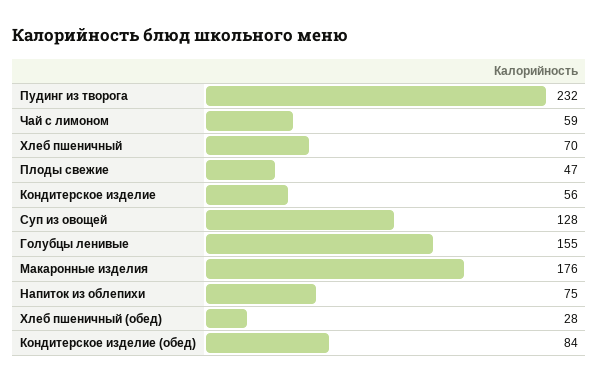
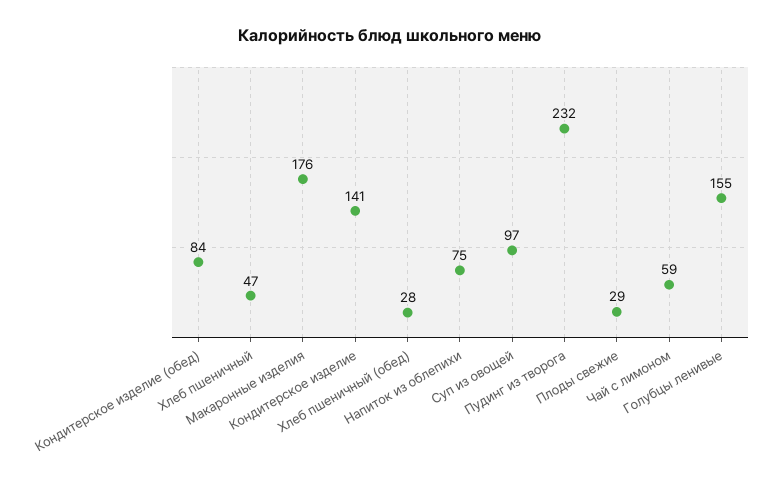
  {
    "Пудинг из творога": 232,
    "Чай с лимоном": 59,
-   "Хлеб пшеничный": 70,
+   "Хлеб пшеничный": 47,
-   "Плоды свежие": 47,
+   "Плоды свежие": 29,
-   "Кондитерское изделие": 56,
+   "Кондитерское изделие": 141,
-   "Суп из овощей": 128,
+   "Суп из овощей": 97,
    "Голубцы ленивые": 155,
    "Макаронные изделия": 176,
    "Напиток из облепихи": 75,
    "Хлеб пшеничный (обед)": 28,
    "Кондитерское изделие (обед)": 84
  }

